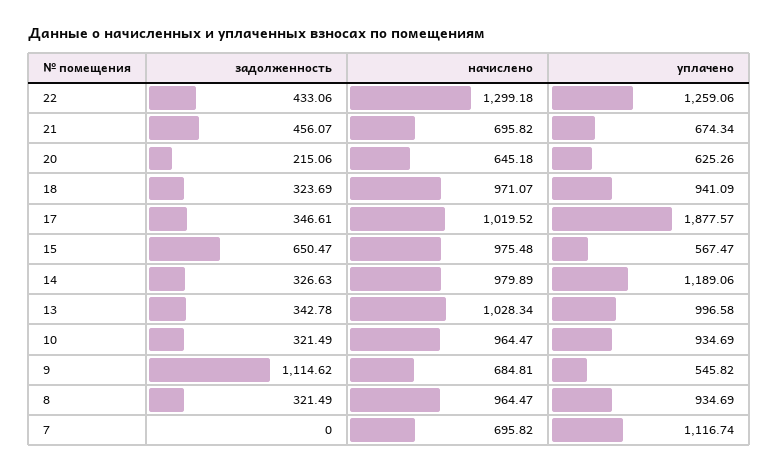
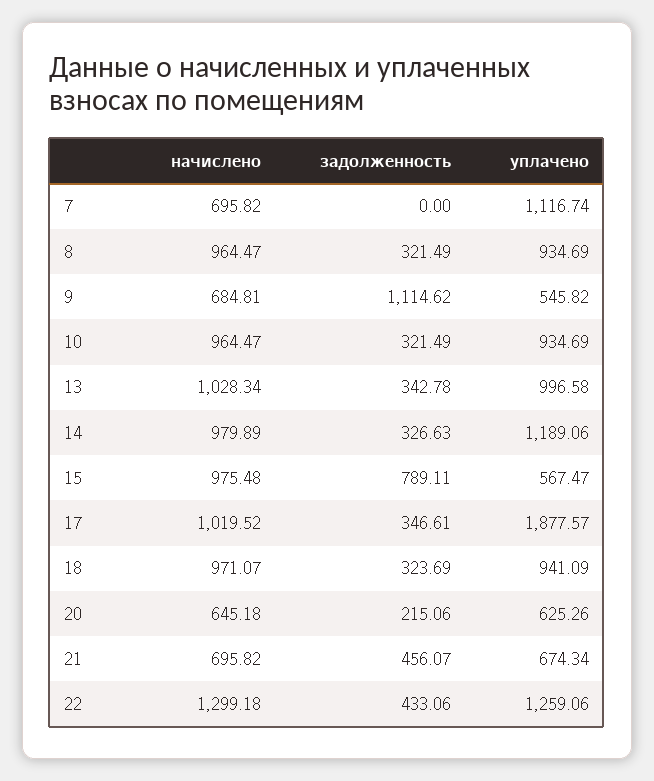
  {
    "задолженность": {
      "22": 433.06,
      "21": 456.07,
      "20": 215.06,
      "18": 323.69,
      "17": 346.61,
-     "15": 650.47,
+     "15": 789.11,
      "14": 326.63,
      "13": 342.78,
      "10": 321.49,
      "9": 1114.62,
      "8": 321.49,
      "7": 0
    },
    "начислено": {
      "22": 1299.18,
      "21": 695.82,
      "20": 645.18,
      "18": 971.07,
      "17": 1019.52,
      "15": 975.48,
      "14": 979.89,
      "13": 1028.34,
      "10": 964.47,
      "9": 684.81,
      "8": 964.47,
      "7": 695.82
    },
    "уплачено": {
      "22": 1259.06,
      "21": 674.34,
      "20": 625.26,
      "18": 941.09,
      "17": 1877.57,
      "15": 567.47,
      "14": 1189.06,
      "13": 996.58,
      "10": 934.69,
      "9": 545.82,
      "8": 934.69,
      "7": 1116.74
    }
  }

